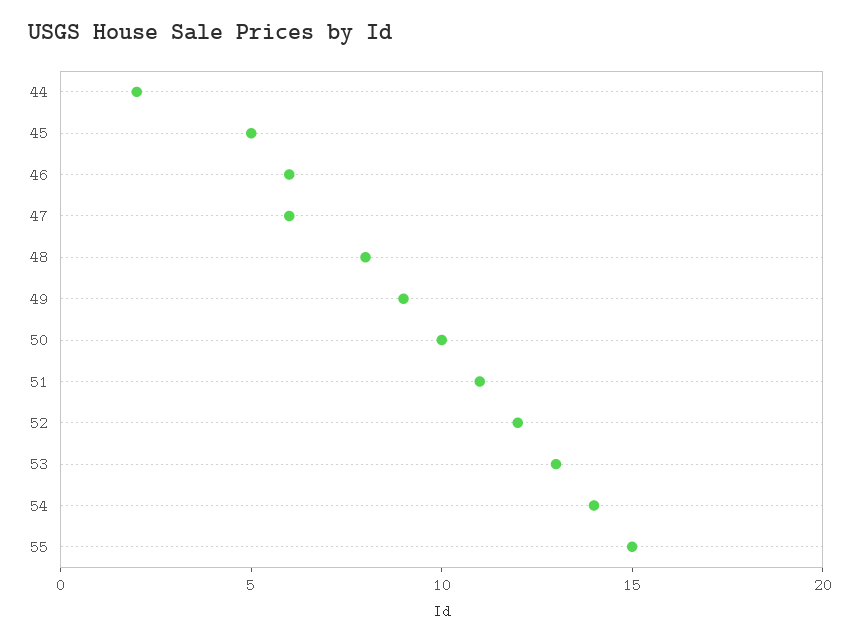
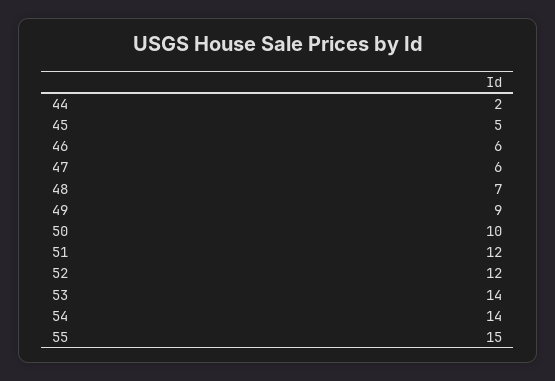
  {
    "44": 2,
    "45": 5,
    "46": 6,
    "47": 6,
-   "48": 8,
+   "48": 7,
    "49": 9,
    "50": 10,
-   "51": 11,
+   "51": 12,
    "52": 12,
-   "53": 13,
+   "53": 14,
    "54": 14,
    "55": 15
  }

